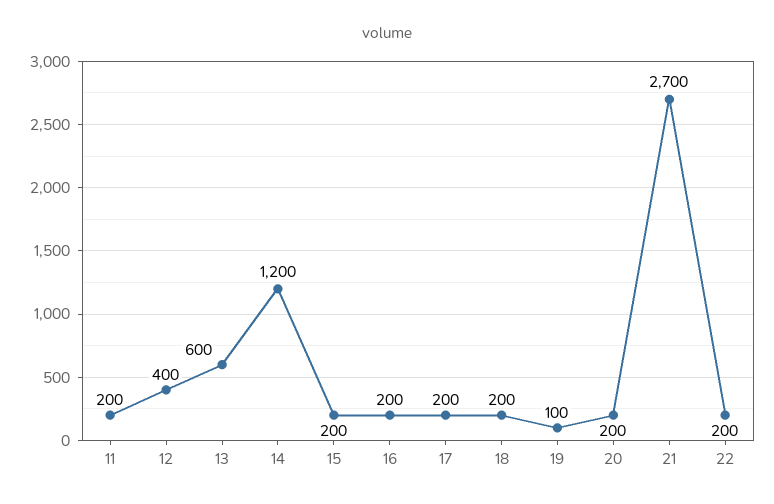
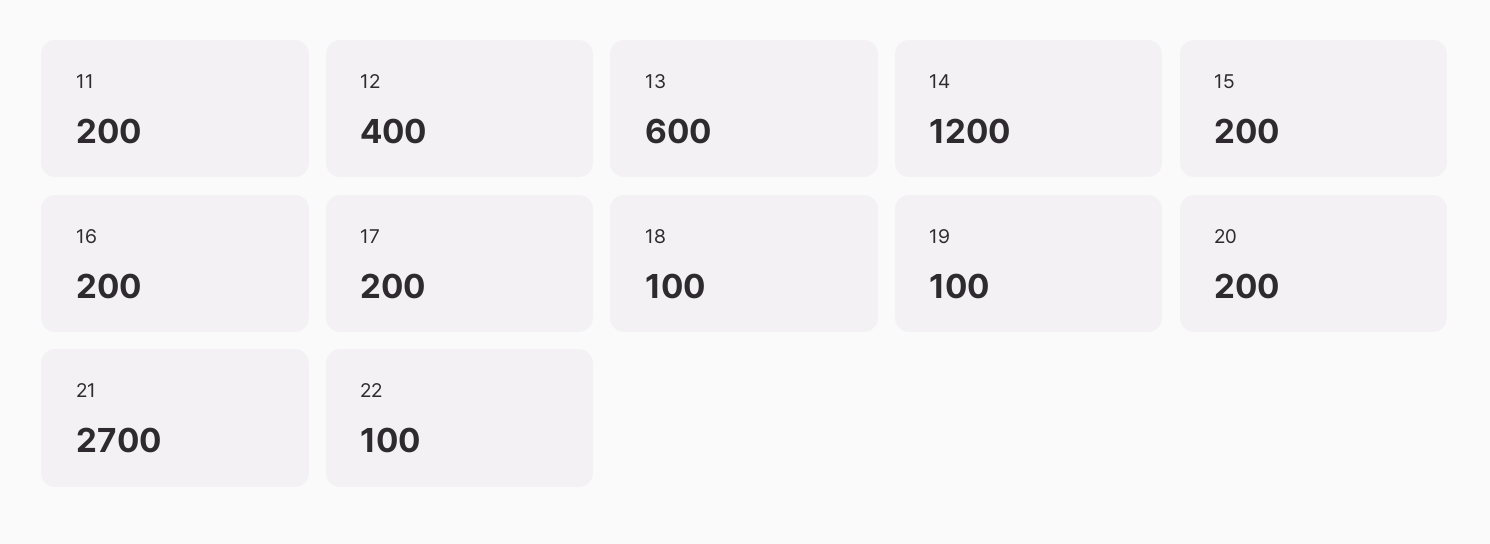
  {
    "11": 200,
    "12": 400,
    "13": 600,
    "14": 1200,
    "15": 200,
    "16": 200,
    "17": 200,
-   "18": 200,
+   "18": 100,
    "19": 100,
    "20": 200,
    "21": 2700,
-   "22": 200
+   "22": 100
  }

